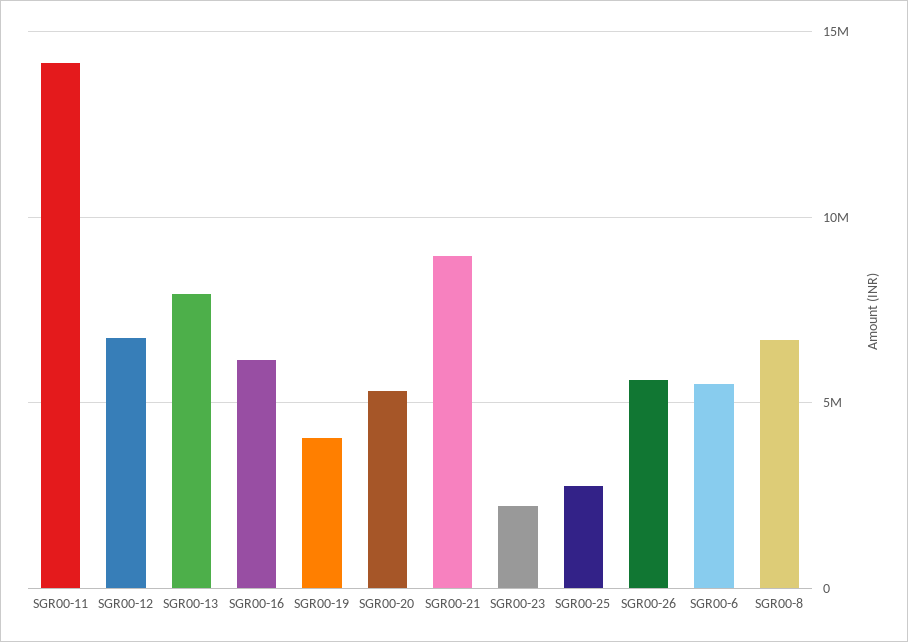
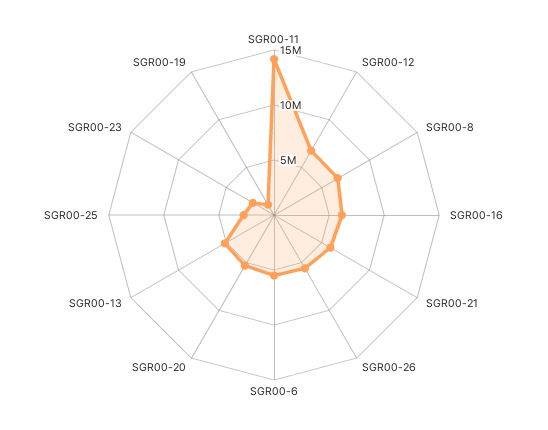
  {
    "SGR00-11": 14000000,
    "SGR00-12": 7000000,
-   "SGR00-13": 8000000,
+   "SGR00-13": 5000000,
    "SGR00-16": 6000000,
-   "SGR00-19": 4000000,
+   "SGR00-19": 1000000,
    "SGR00-20": 5500000,
-   "SGR00-21": 9000000,
+   "SGR00-21": 6000000,
    "SGR00-23": 2000000,
    "SGR00-25": 3000000,
    "SGR00-26": 5500000,
    "SGR00-6": 5500000,
    "SGR00-8": 6500000
  }

